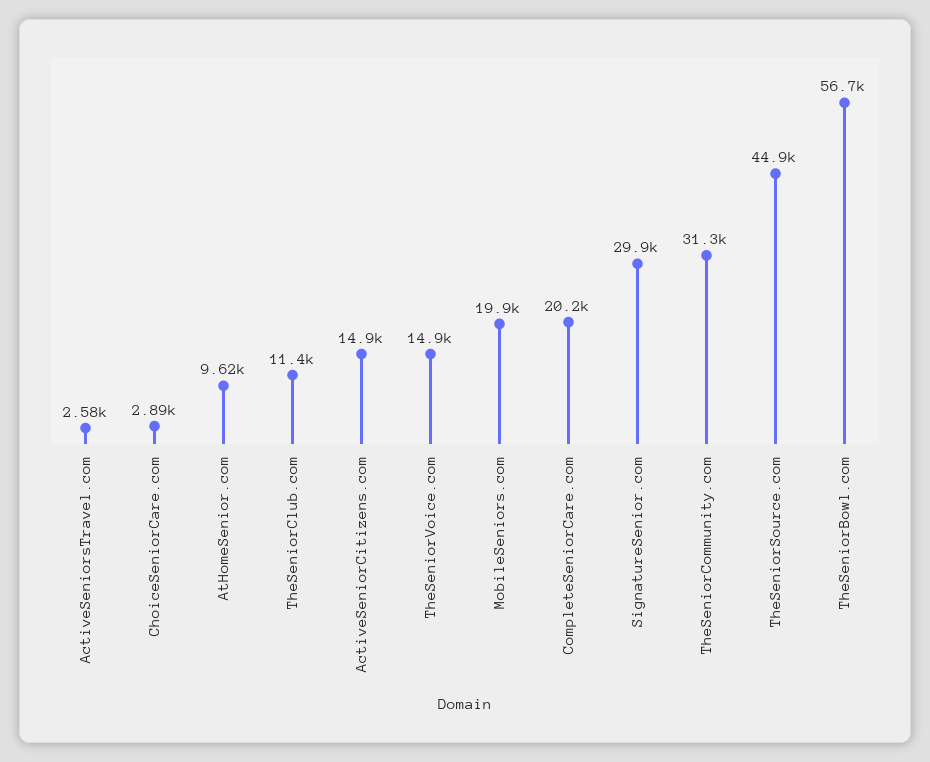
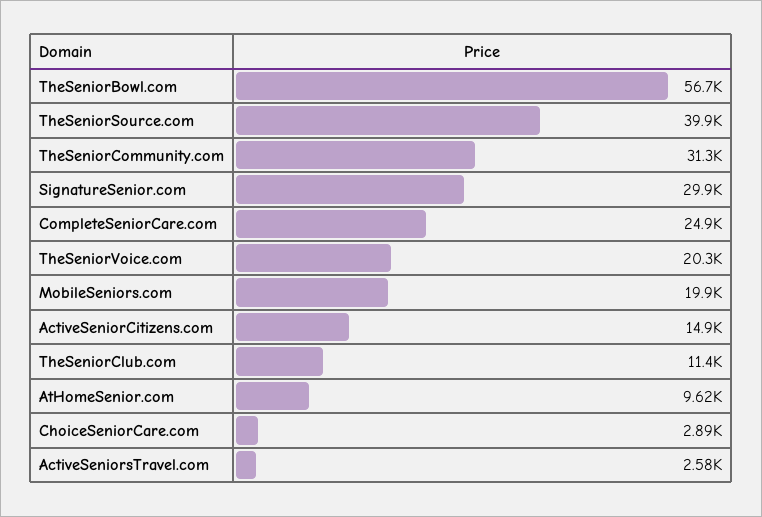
  {
    "ActiveSeniorsTravel.com": 2580,
    "ChoiceSeniorCare.com": 2890,
    "AtHomeSenior.com": 9620,
    "TheSeniorClub.com": 11400,
    "ActiveSeniorCitizens.com": 14900,
-   "TheSeniorVoice.com": 14900,
+   "TheSeniorVoice.com": 20300,
    "MobileSeniors.com": 19900,
-   "CompleteSeniorCare.com": 20200,
+   "CompleteSeniorCare.com": 24900,
    "SignatureSenior.com": 29900,
    "TheSeniorCommunity.com": 31300,
-   "TheSeniorSource.com": 44900,
+   "TheSeniorSource.com": 39900,
    "TheSeniorBowl.com": 56700
  }

